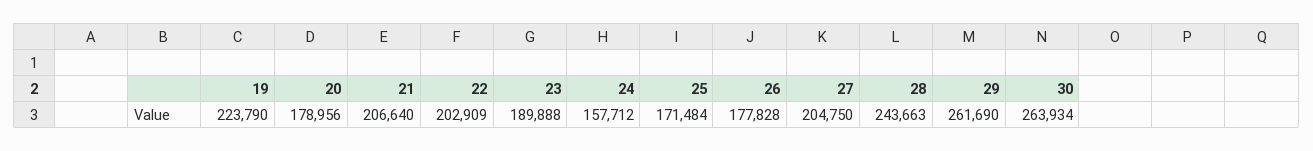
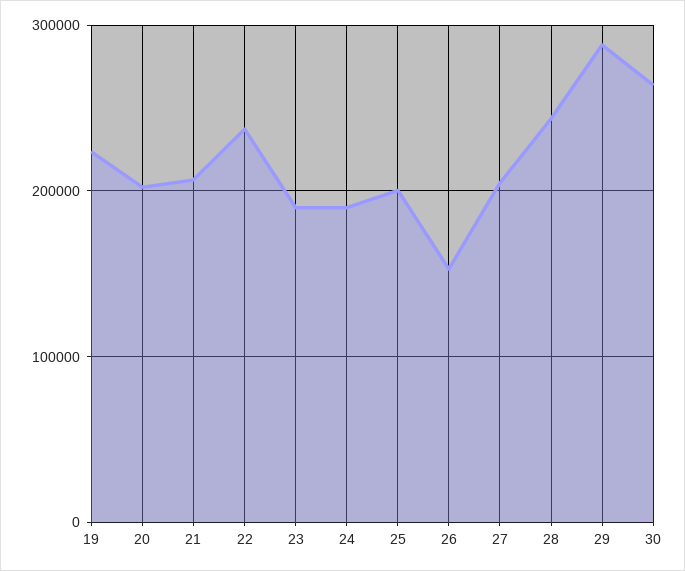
  {
    "19": 223790,
-   "20": 178956,
+   "20": 200000,
    "21": 206640,
-   "22": 202909,
+   "22": 240000,
    "23": 189888,
-   "24": 157712,
+   "24": 190000,
-   "25": 171484,
+   "25": 200000,
-   "26": 177828,
+   "26": 150000,
    "27": 204750,
    "28": 243663,
-   "29": 261690,
+   "29": 290000,
    "30": 263934
  }

